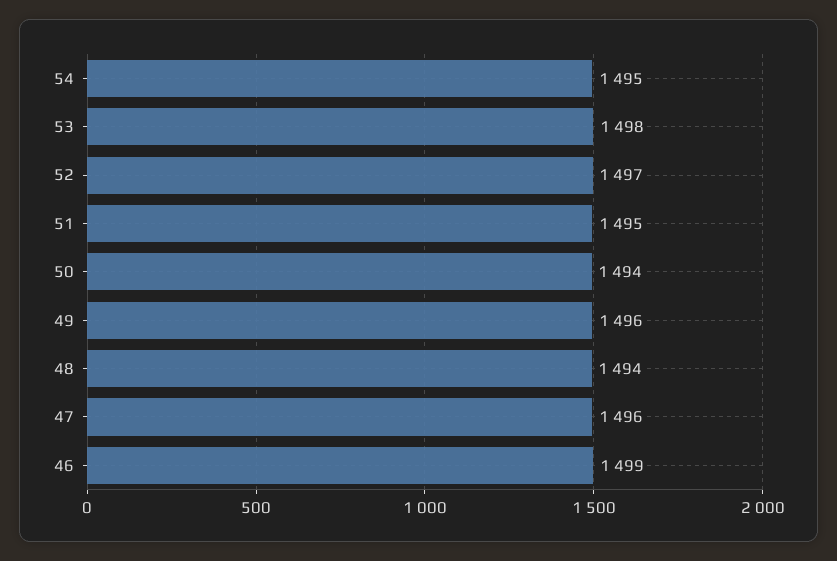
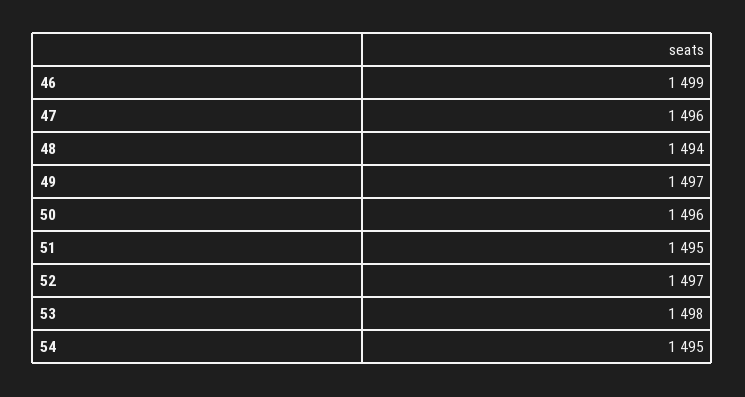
  {
    "54": 1495,
    "53": 1498,
    "52": 1497,
    "51": 1495,
-   "50": 1494,
+   "50": 1496,
-   "49": 1496,
+   "49": 1497,
    "48": 1494,
    "47": 1496,
    "46": 1499
  }

